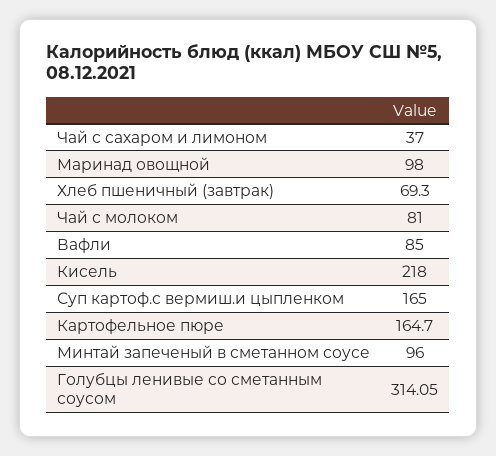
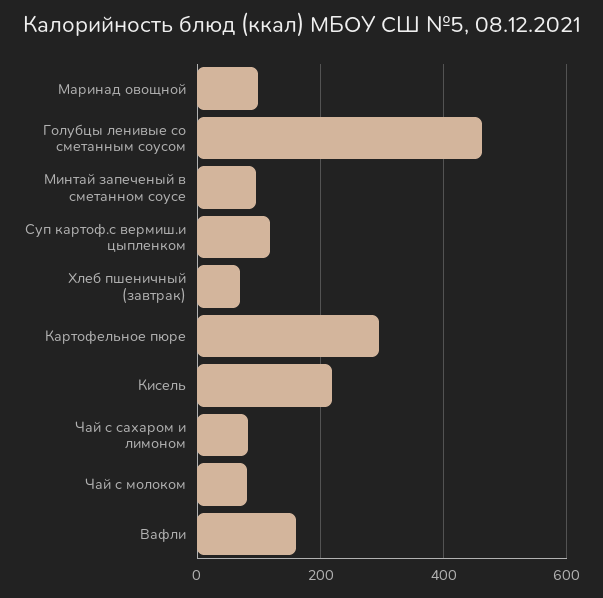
  {
-   "Чай с сахаром и лимоном": 37,
+   "Чай с сахаром и лимоном": 80,
    "Маринад овощной": 98,
    "Хлеб пшеничный (завтрак)": 69.3,
    "Чай с молоком": 81,
-   "Вафли": 85,
+   "Вафли": 160,
    "Кисель": 218,
-   "Суп картоф.с вермиш.и цыпленком": 165,
+   "Суп картоф.с вермиш.и цыпленком": 120,
-   "Картофельное пюре": 164.7,
+   "Картофельное пюре": 300,
    "Минтай запеченый в сметанном соусе": 96,
-   "Голубцы ленивые со сметанным соусом": 314.05
+   "Голубцы ленивые со сметанным соусом": 460
  }

